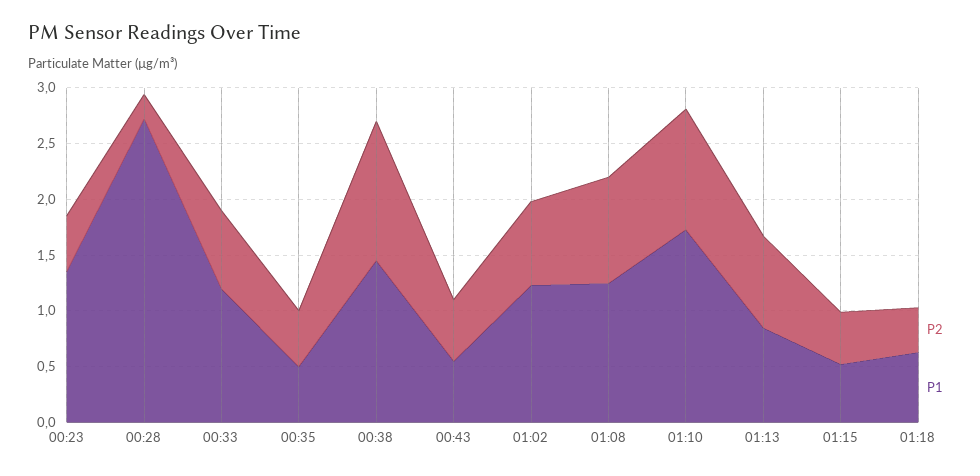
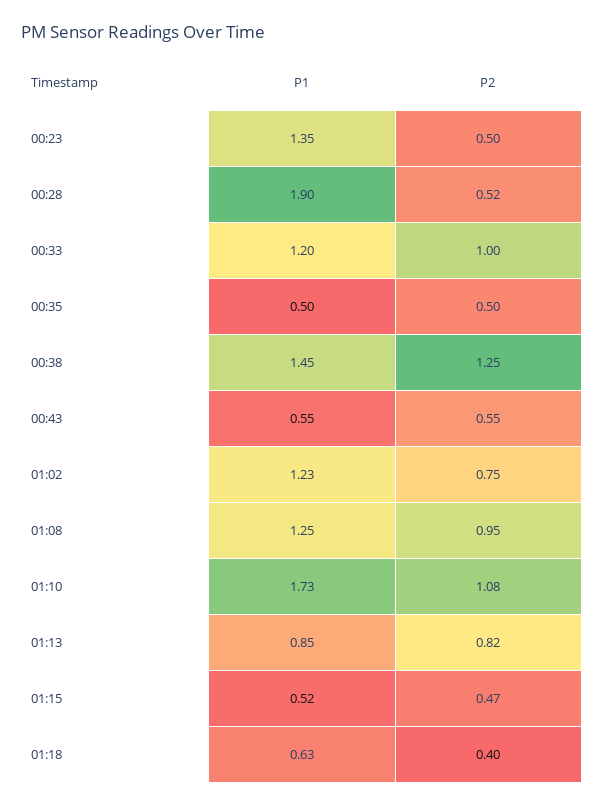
  {
    "P2": {
      "00:23": 0.5,
-     "00:28": 0.2,
+     "00:28": 0.52,
-     "00:33": 0.7,
+     "00:33": 1,
      "00:35": 0.5,
      "00:38": 1.25,
      "00:43": 0.55,
      "01:02": 0.75,
      "01:08": 0.95,
      "01:10": 1.08,
      "01:13": 0.82,
      "01:15": 0.47,
      "01:18": 0.4
    },
    "P1": {
      "00:23": 1.35,
-     "00:28": 2.7,
+     "00:28": 1.9,
      "00:33": 1.2,
      "00:35": 0.5,
      "00:38": 1.45,
      "00:43": 0.55,
      "01:02": 1.23,
      "01:08": 1.25,
      "01:10": 1.73,
      "01:13": 0.85,
      "01:15": 0.52,
      "01:18": 0.63
    }
  }

